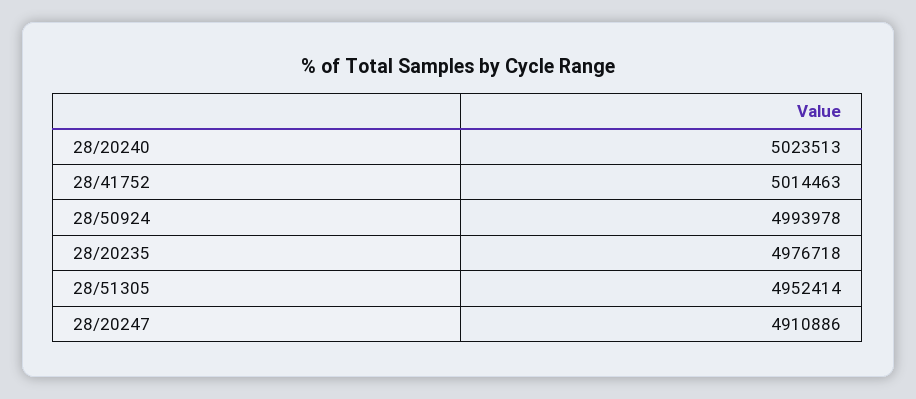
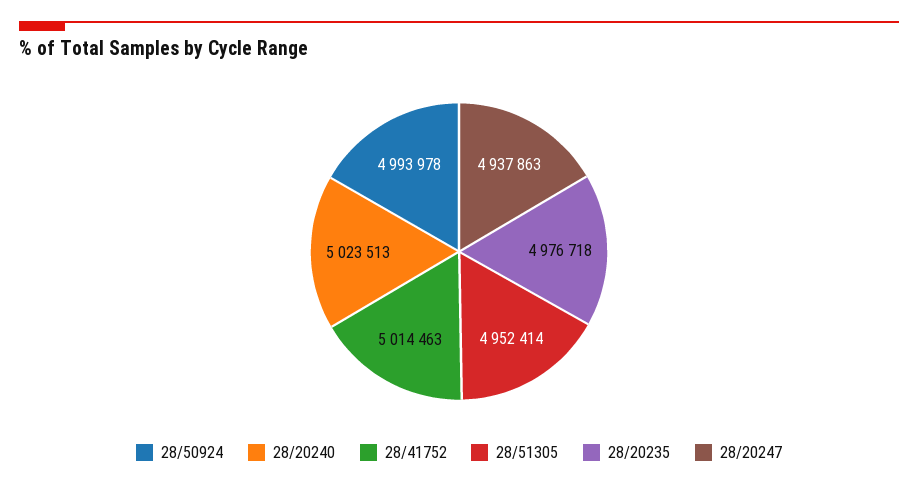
  {
    "28/20240": 5023513,
    "28/41752": 5014463,
    "28/50924": 4993978,
    "28/20235": 4976718,
    "28/51305": 4952414,
-   "28/20247": 4910886
+   "28/20247": 4937863
  }

